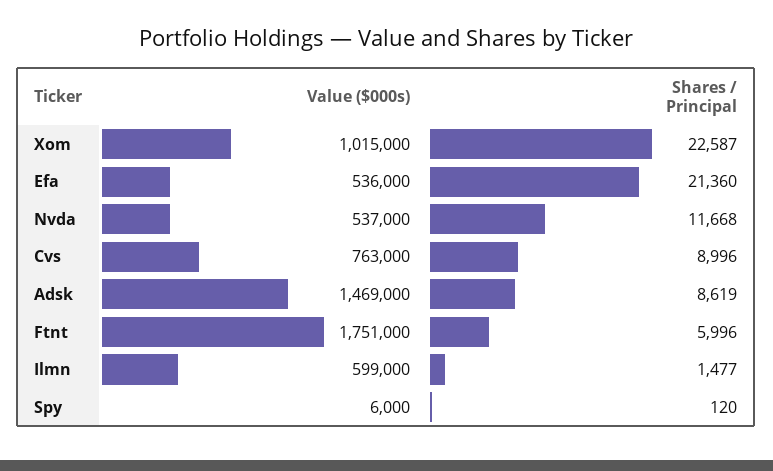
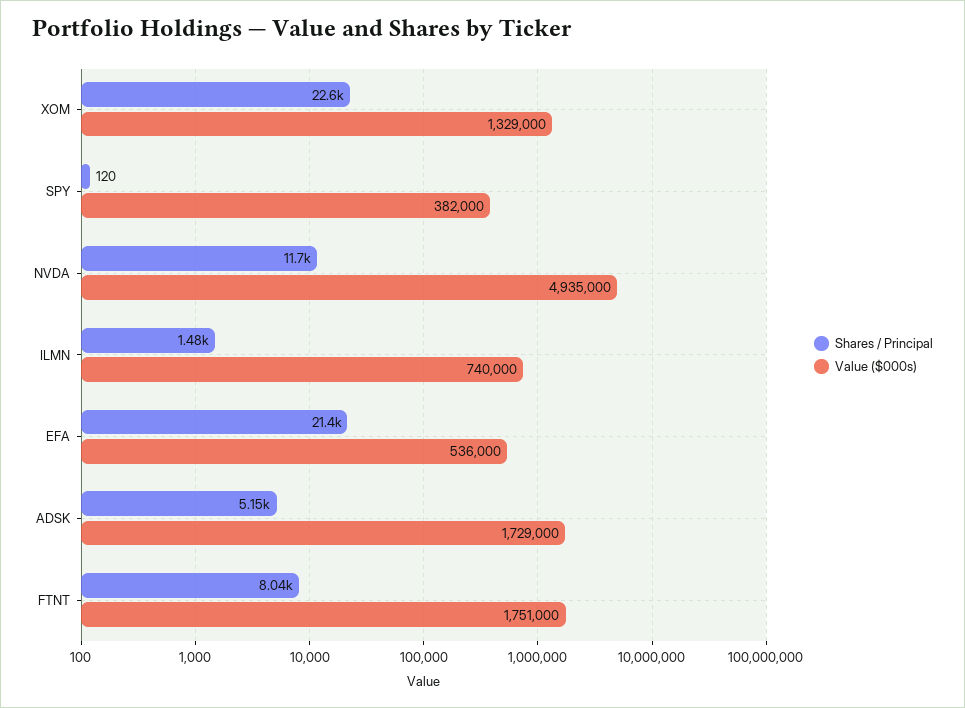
  {
    "Value ($000s)": {
-     "Xom": 1015000,
+     "Xom": 1329000,
      "Efa": 536000,
-     "Nvda": 537000,
+     "Nvda": 4935000,
-     "Cvs": 763000,
-     "Adsk": 1469000,
+     "Adsk": 1729000,
      "Ftnt": 1751000,
-     "Ilmn": 599000,
+     "Ilmn": 740000,
-     "Spy": 6000
+     "Spy": 382000
    },
    "Shares / Principal": {
      "Xom": 22587,
      "Efa": 21360,
      "Nvda": 11668,
-     "Cvs": 8996,
-     "Adsk": 8619,
+     "Adsk": 5150,
-     "Ftnt": 5996,
+     "Ftnt": 8040,
      "Ilmn": 1477,
      "Spy": 120
    }
  }

